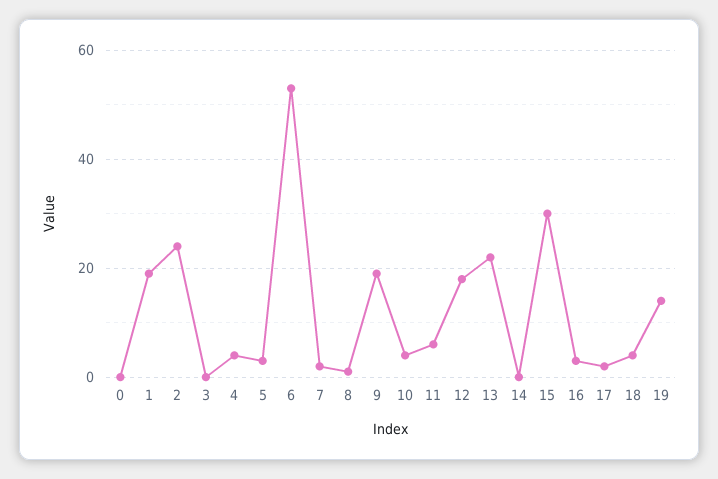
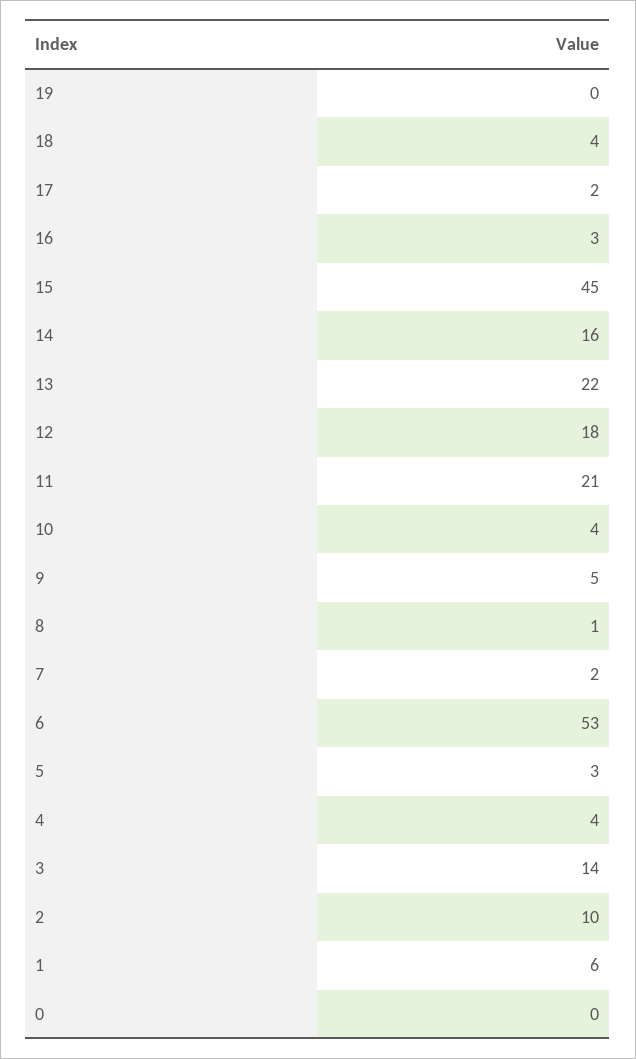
  {
    "0": 0,
-   "1": 20,
+   "1": 6,
-   "2": 25,
+   "2": 10,
-   "3": 0,
+   "3": 14,
    "4": 4,
    "5": 3,
    "6": 53,
    "7": 2,
    "8": 1,
-   "9": 20,
+   "9": 5,
    "10": 4,
-   "11": 5,
+   "11": 21,
    "12": 18,
    "13": 22,
-   "14": 0,
+   "14": 16,
-   "15": 30,
+   "15": 45,
    "16": 3,
    "17": 2,
    "18": 4,
-   "19": 15
+   "19": 0
  }

